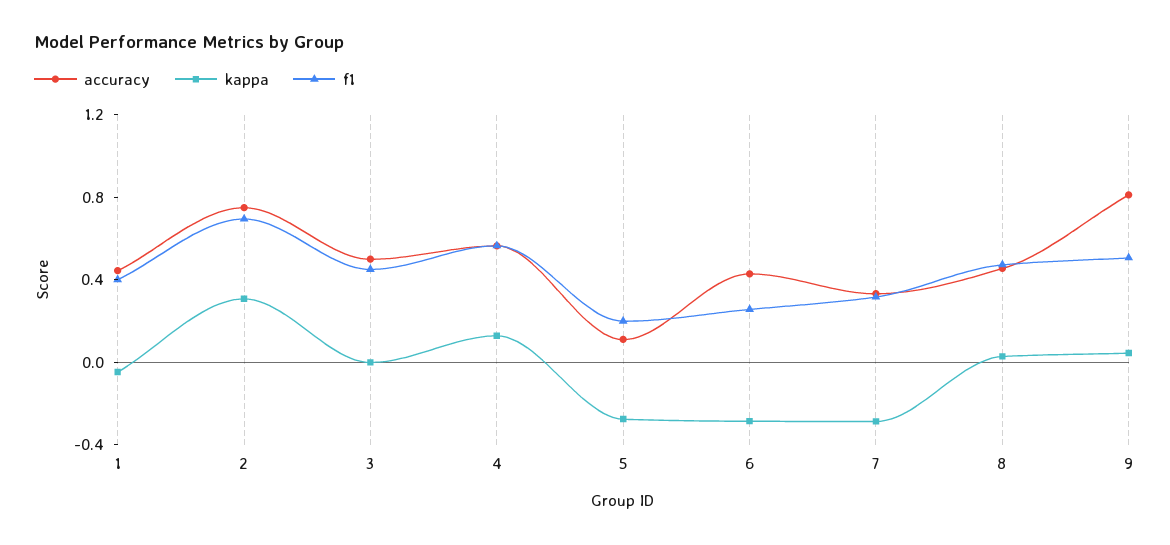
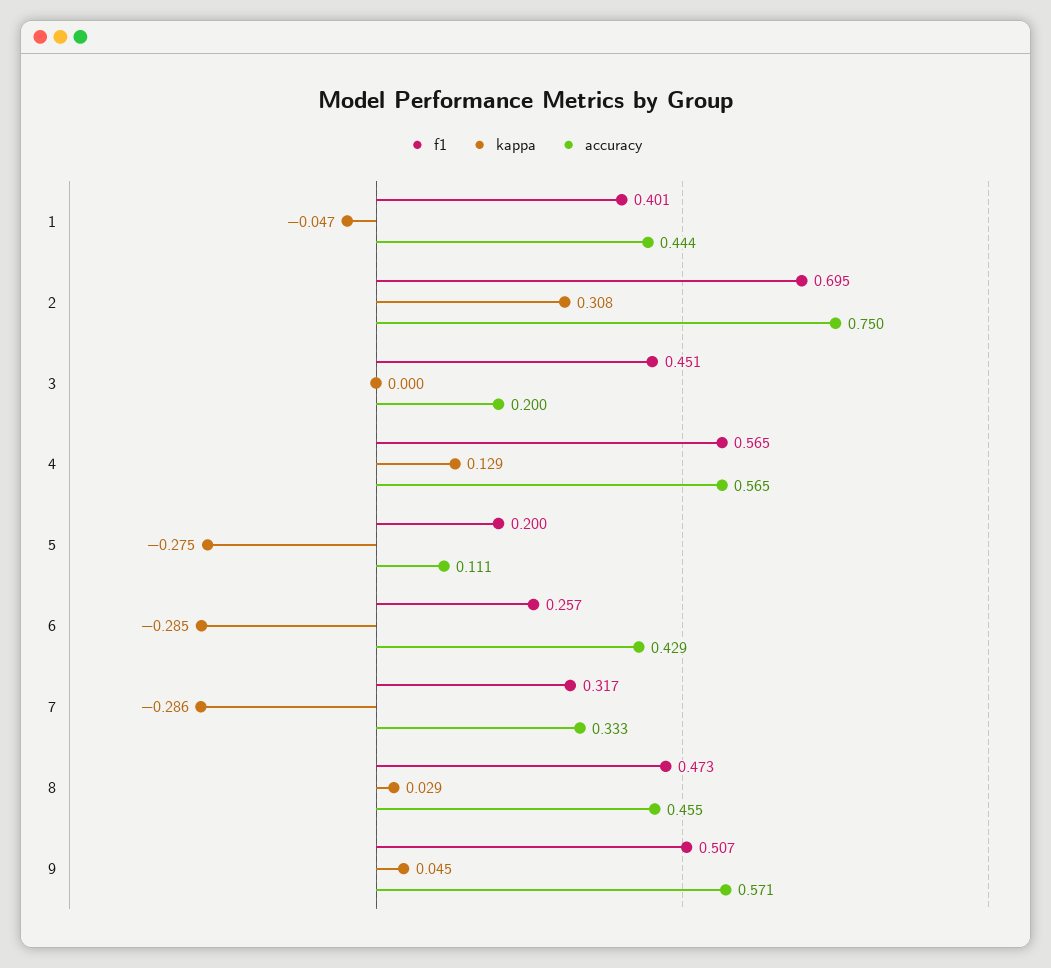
  {
    "accuracy": {
      "1": 0.444,
      "2": 0.75,
-     "3": 0.5,
+     "3": 0.2,
      "4": 0.565,
      "5": 0.111,
      "6": 0.429,
      "7": 0.333,
      "8": 0.455,
-     "9": 0.8
+     "9": 0.571
    },
    "kappa": {
      "1": -0.047,
      "2": 0.308,
      "3": 0,
      "4": 0.129,
      "5": -0.275,
      "6": -0.285,
      "7": -0.286,
      "8": 0.029,
      "9": 0.045
    },
    "f1": {
      "1": 0.401,
      "2": 0.695,
      "3": 0.451,
      "4": 0.565,
      "5": 0.2,
      "6": 0.257,
      "7": 0.317,
      "8": 0.473,
      "9": 0.507
    }
  }

